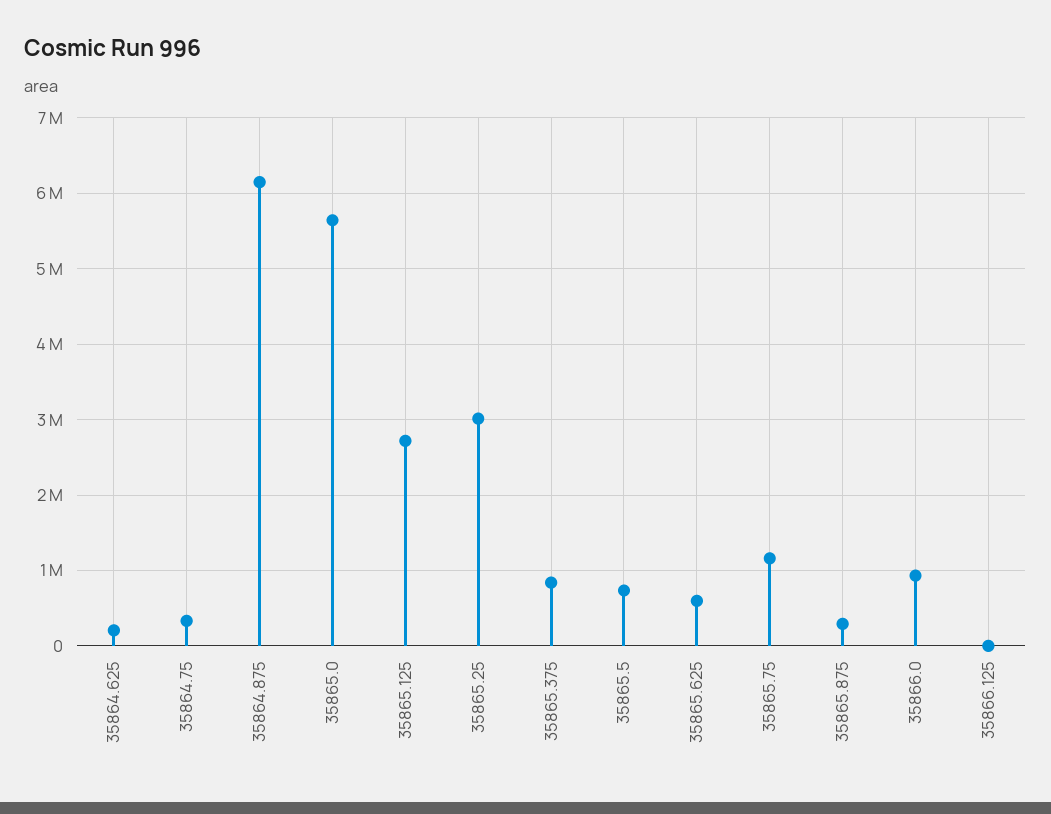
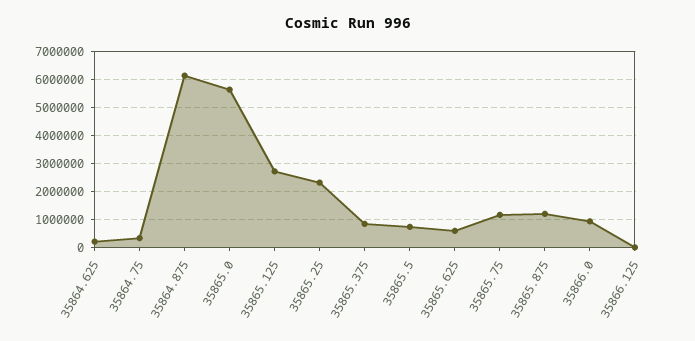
  {
    "35864.625": 200000,
    "35864.75": 300000,
    "35864.875": 6200000,
    "35865.0": 5600000,
    "35865.125": 2700000,
-   "35865.25": 3000000,
+   "35865.25": 2250000,
    "35865.375": 800000,
    "35865.5": 700000,
    "35865.625": 600000,
    "35865.75": 1200000,
-   "35865.875": 300000,
+   "35865.875": 1250000,
    "35866.0": 900000,
    "35866.125": 0
  }

